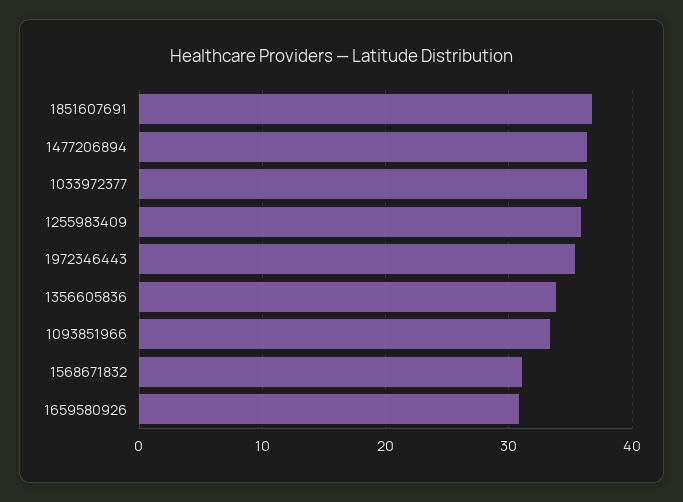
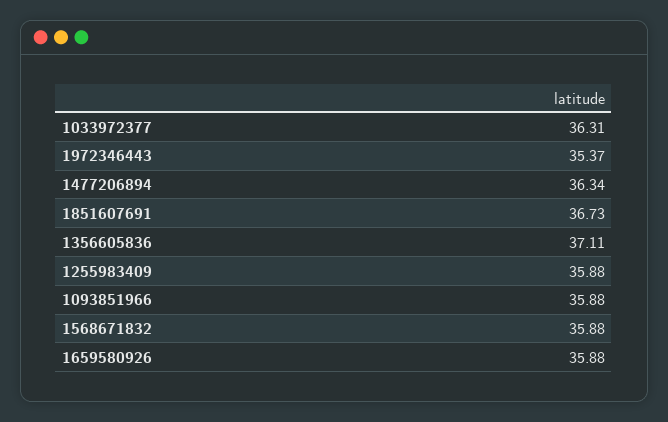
  {
    "1851607691": 36.73,
    "1477206894": 36.34,
    "1033972377": 36.31,
    "1255983409": 35.88,
    "1972346443": 35.37,
-   "1356605836": 34,
+   "1356605836": 37.11,
-   "1093851966": 33,
+   "1093851966": 35.88,
-   "1568671832": 31,
+   "1568671832": 35.88,
-   "1659580926": 31
+   "1659580926": 35.88
  }

